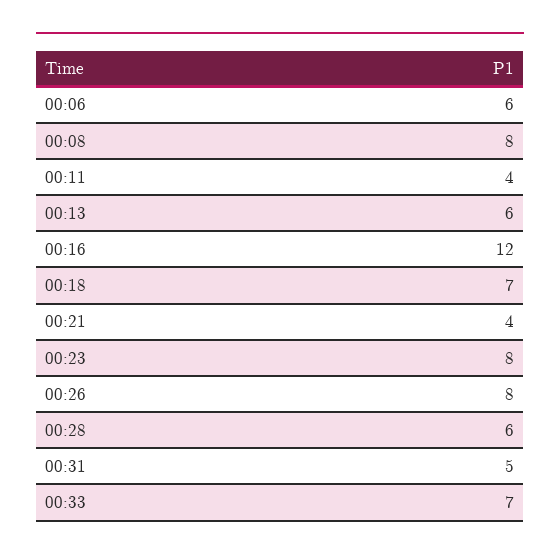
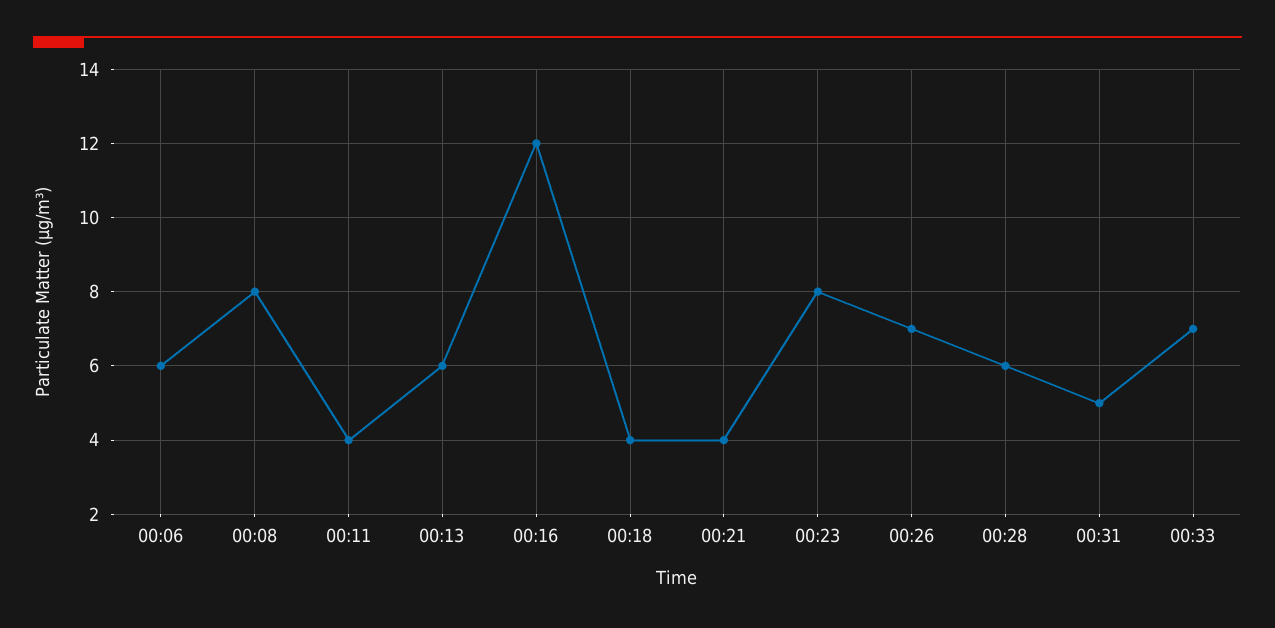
  {
    "00:06": 6,
    "00:08": 8,
    "00:11": 4,
    "00:13": 6,
    "00:16": 12,
-   "00:18": 7,
+   "00:18": 4,
    "00:21": 4,
    "00:23": 8,
-   "00:26": 8,
+   "00:26": 7,
    "00:28": 6,
    "00:31": 5,
    "00:33": 7
  }

